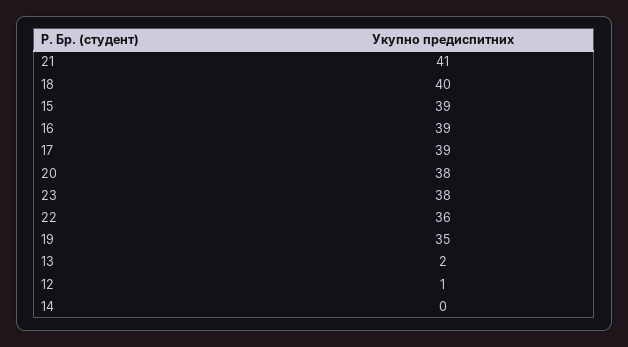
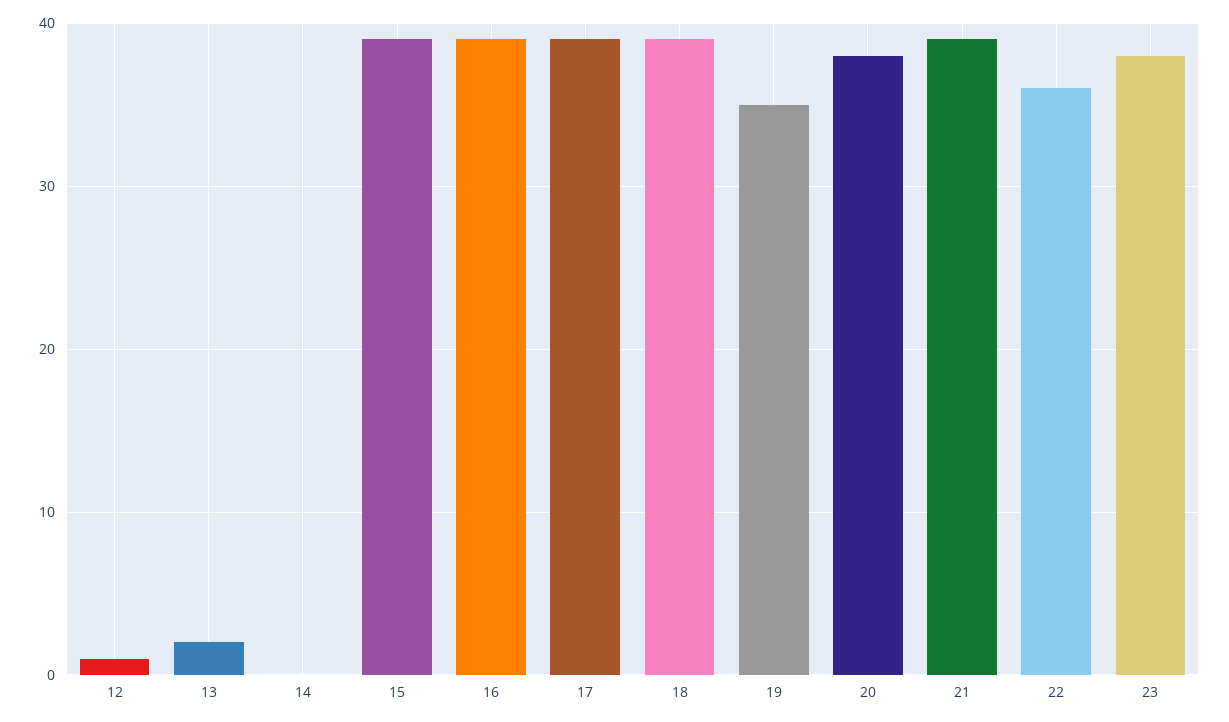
  {
-   "21": 41,
+   "21": 39,
-   "18": 40,
+   "18": 39,
    "15": 39,
    "16": 39,
    "17": 39,
    "20": 38,
    "23": 38,
    "22": 36,
    "19": 35,
    "13": 2,
    "12": 1,
    "14": 0
  }

